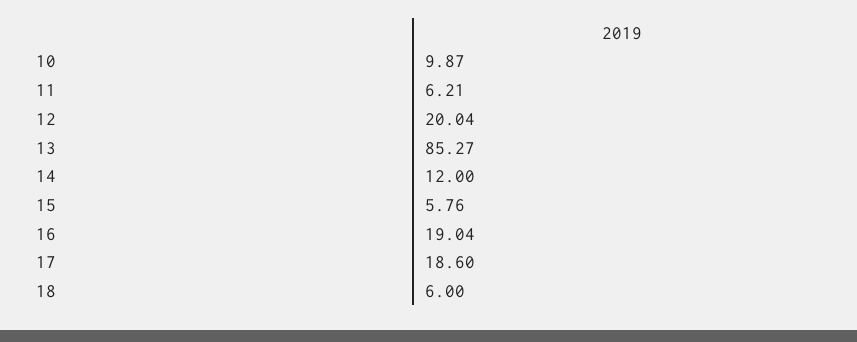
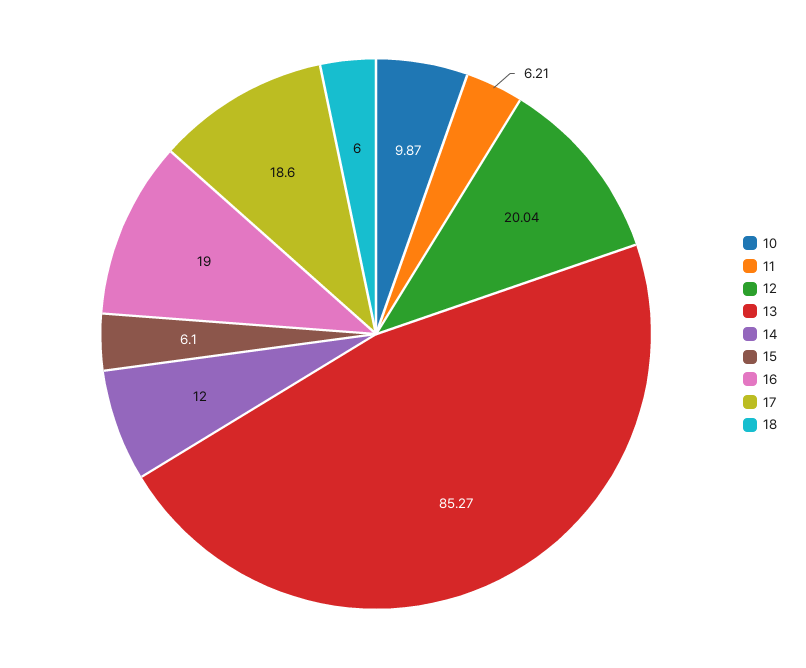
  {
    "10": 9.87,
    "11": 6.21,
    "12": 20.04,
    "13": 85.27,
    "14": 12,
-   "15": 5.76,
+   "15": 6.1,
-   "16": 19.04,
+   "16": 19,
    "17": 18.6,
    "18": 6
  }

